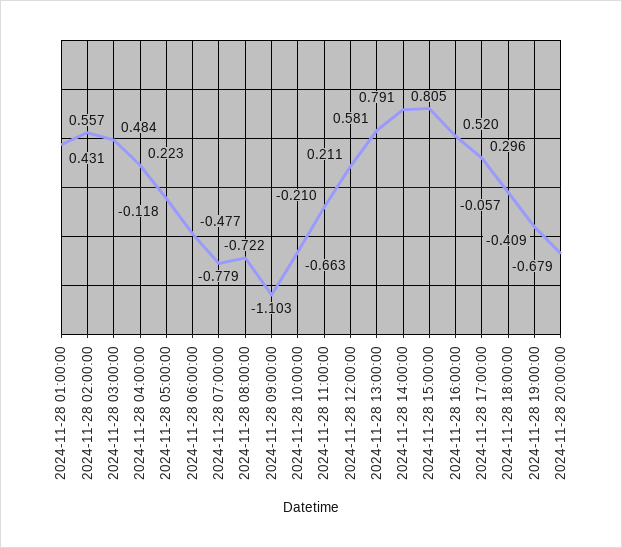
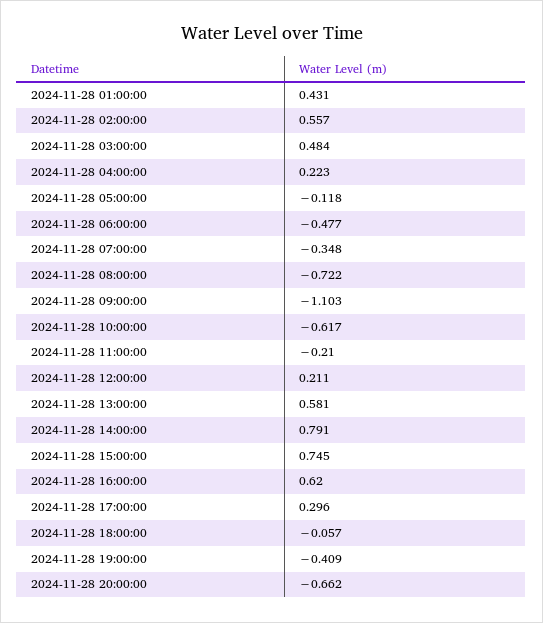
  {
    "2024-11-28 01:00:00": 0.431,
    "2024-11-28 02:00:00": 0.557,
    "2024-11-28 03:00:00": 0.484,
    "2024-11-28 04:00:00": 0.223,
    "2024-11-28 05:00:00": -0.118,
    "2024-11-28 06:00:00": -0.477,
-   "2024-11-28 07:00:00": -0.779,
+   "2024-11-28 07:00:00": -0.348,
    "2024-11-28 08:00:00": -0.722,
    "2024-11-28 09:00:00": -1.103,
-   "2024-11-28 10:00:00": -0.663,
+   "2024-11-28 10:00:00": -0.617,
    "2024-11-28 11:00:00": -0.21,
    "2024-11-28 12:00:00": 0.211,
    "2024-11-28 13:00:00": 0.581,
    "2024-11-28 14:00:00": 0.791,
-   "2024-11-28 15:00:00": 0.805,
+   "2024-11-28 15:00:00": 0.745,
-   "2024-11-28 16:00:00": 0.52,
+   "2024-11-28 16:00:00": 0.62,
    "2024-11-28 17:00:00": 0.296,
    "2024-11-28 18:00:00": -0.057,
    "2024-11-28 19:00:00": -0.409,
-   "2024-11-28 20:00:00": -0.679
+   "2024-11-28 20:00:00": -0.662
  }

